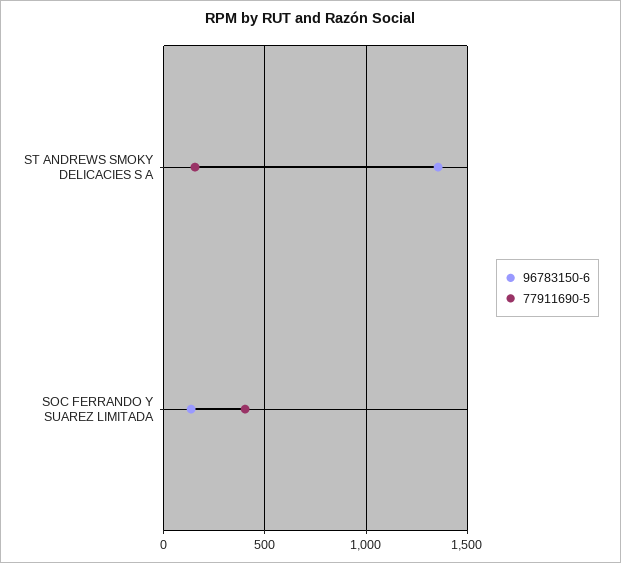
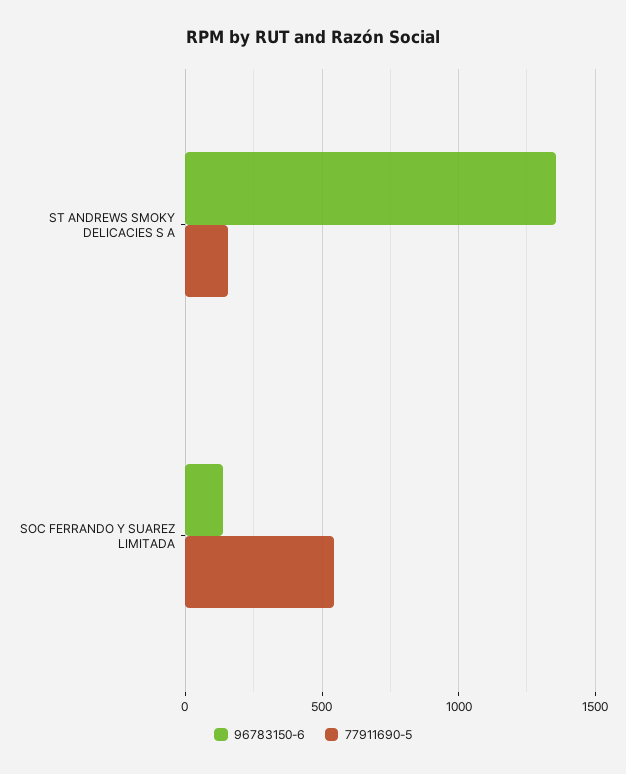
  {
    "96783150-6": {
      "ST ANDREWS SMOKY DELICACIES S A": 1350,
      "SOC FERRANDO Y SUAREZ LIMITADA": 150
    },
    "77911690-5": {
      "ST ANDREWS SMOKY DELICACIES S A": 150,
-     "SOC FERRANDO Y SUAREZ LIMITADA": 400
+     "SOC FERRANDO Y SUAREZ LIMITADA": 550
    }
  }

